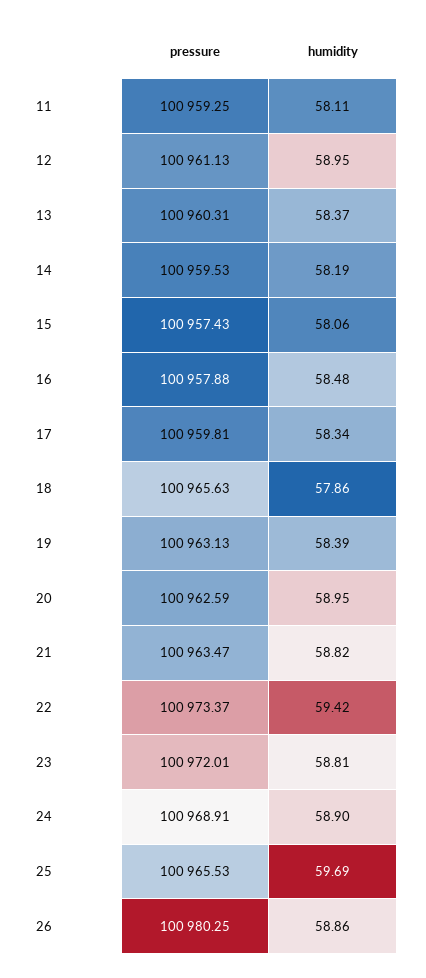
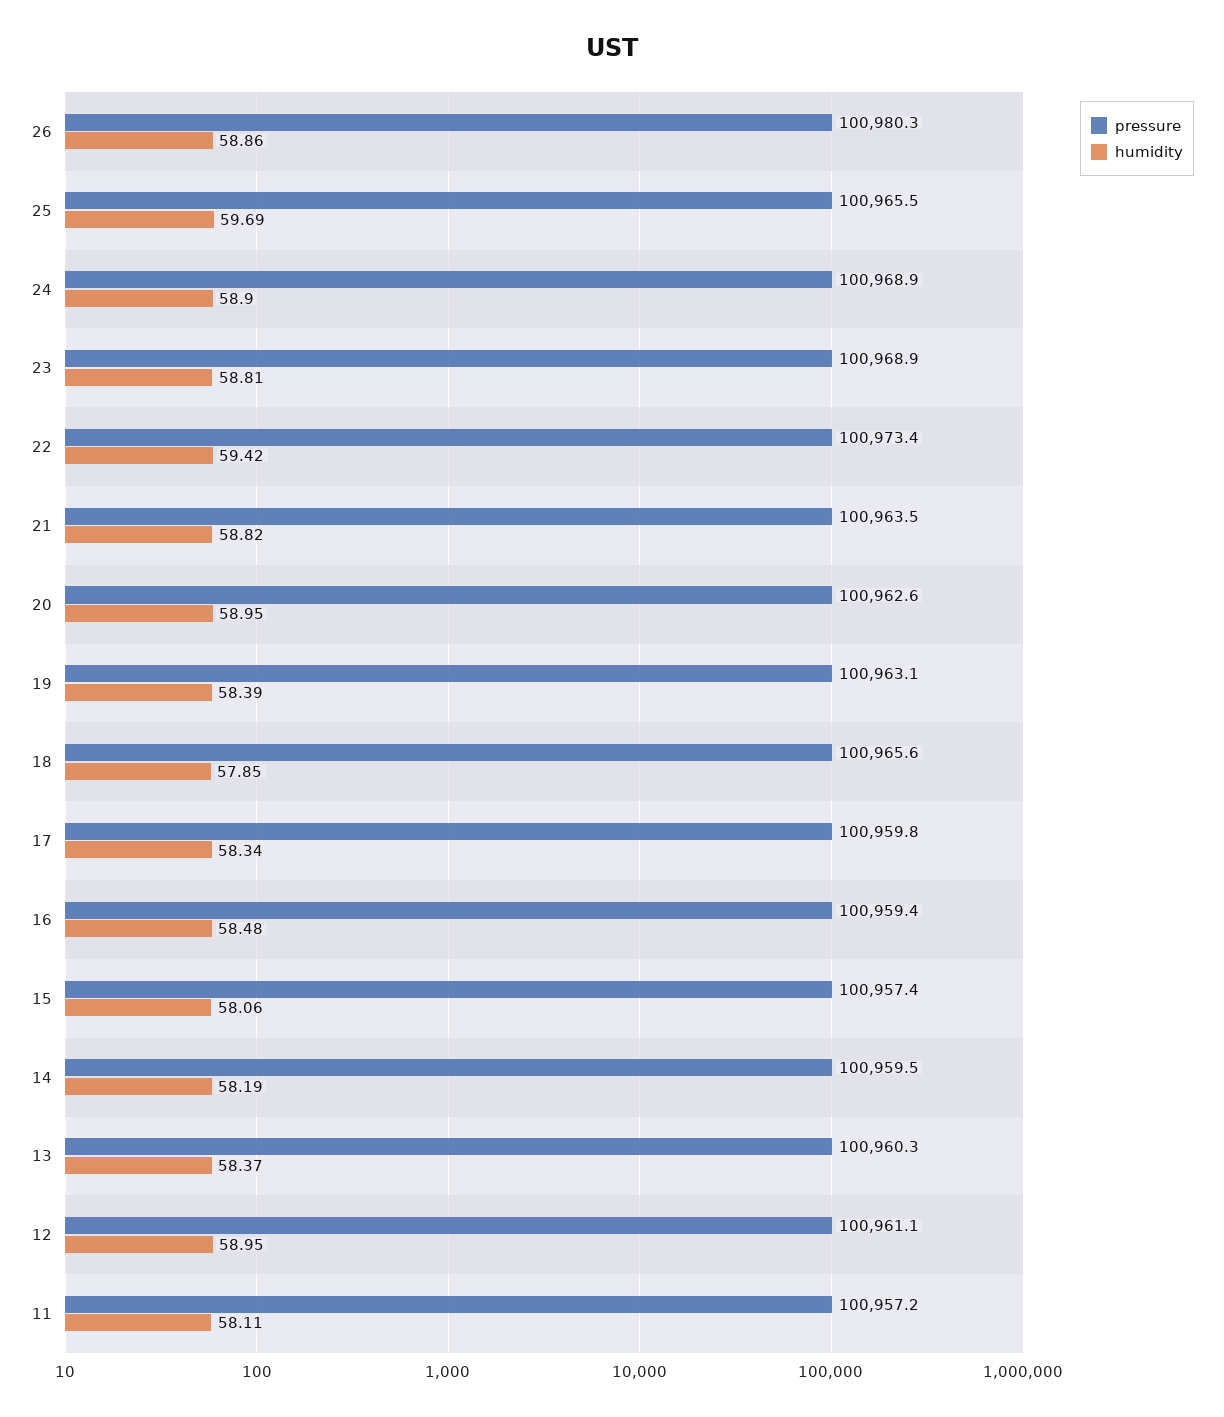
  {
    "pressure": {
-     "11": 100959.25,
+     "11": 100957.2,
      "12": 100961.13,
      "13": 100960.31,
      "14": 100959.53,
      "15": 100957.43,
-     "16": 100957.88,
+     "16": 100959.4,
      "17": 100959.81,
      "18": 100965.63,
      "19": 100963.13,
      "20": 100962.59,
      "21": 100963.47,
      "22": 100973.37,
-     "23": 100972.01,
+     "23": 100968.9,
      "24": 100968.91,
      "25": 100965.53,
      "26": 100980.25
    },
    "humidity": {
      "11": 58.11,
      "12": 58.95,
      "13": 58.37,
      "14": 58.19,
      "15": 58.06,
      "16": 58.48,
      "17": 58.34,
-     "18": 57.86,
+     "18": 57.85,
      "19": 58.39,
      "20": 58.95,
      "21": 58.82,
      "22": 59.42,
      "23": 58.81,
      "24": 58.9,
      "25": 59.69,
      "26": 58.86
    }
  }

